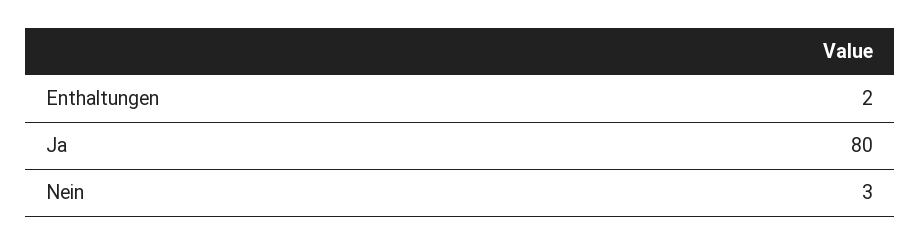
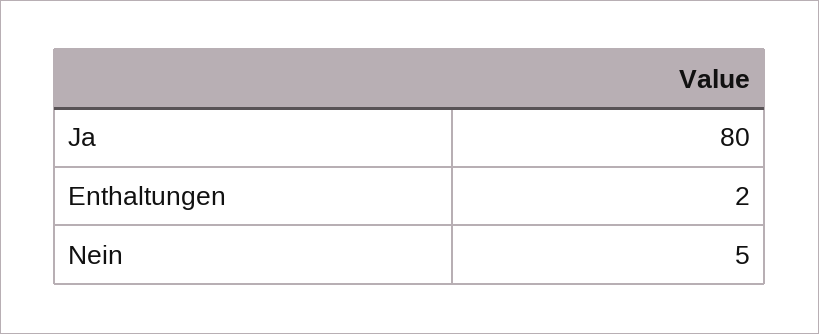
  {
    "Enthaltungen": 2,
    "Ja": 80,
-   "Nein": 3
+   "Nein": 5
  }

